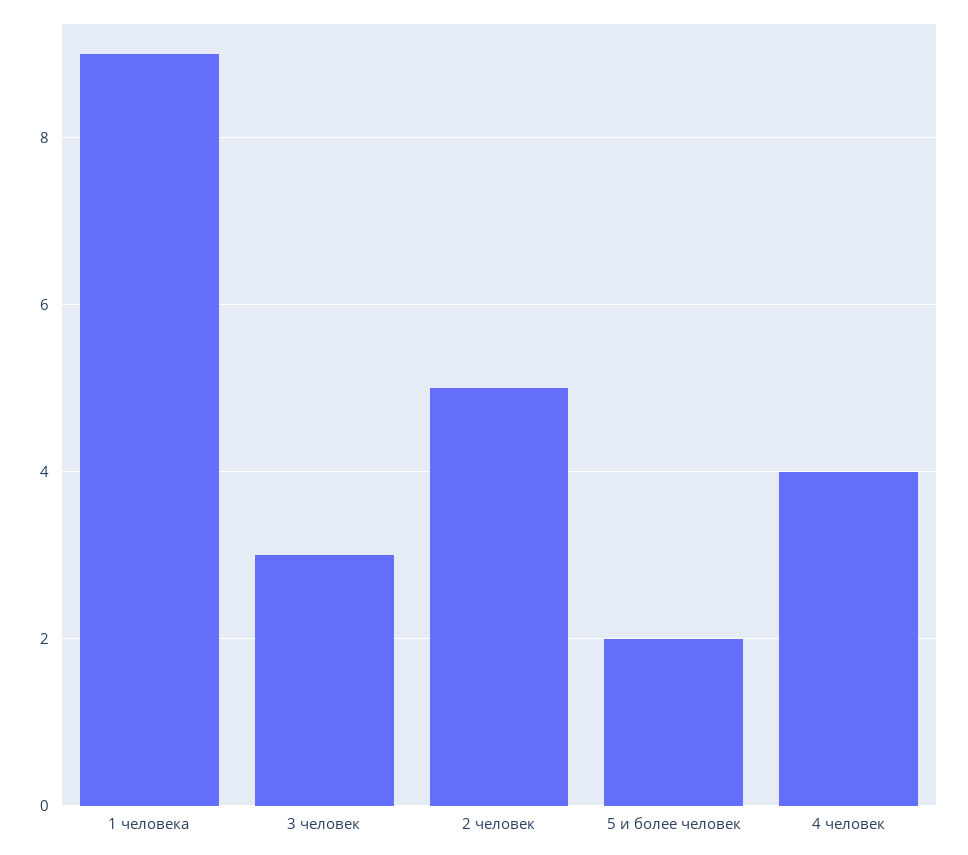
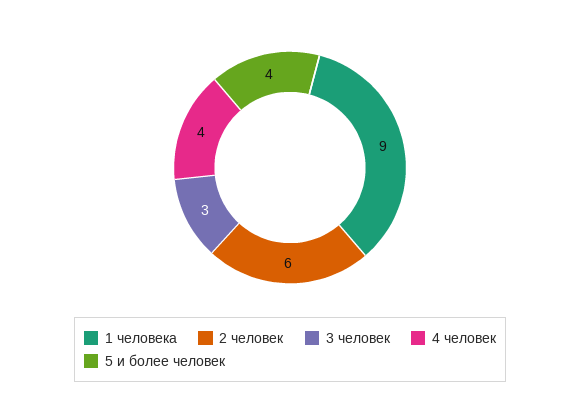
  {
    "1 человека": 9,
    "3 человек": 3,
-   "2 человек": 5,
+   "2 человек": 6,
-   "5 и более человек": 2,
+   "5 и более человек": 4,
    "4 человек": 4
  }

